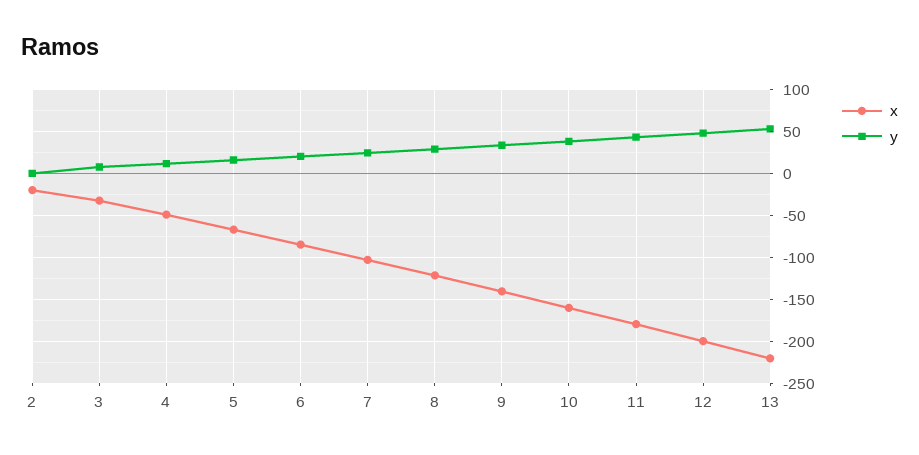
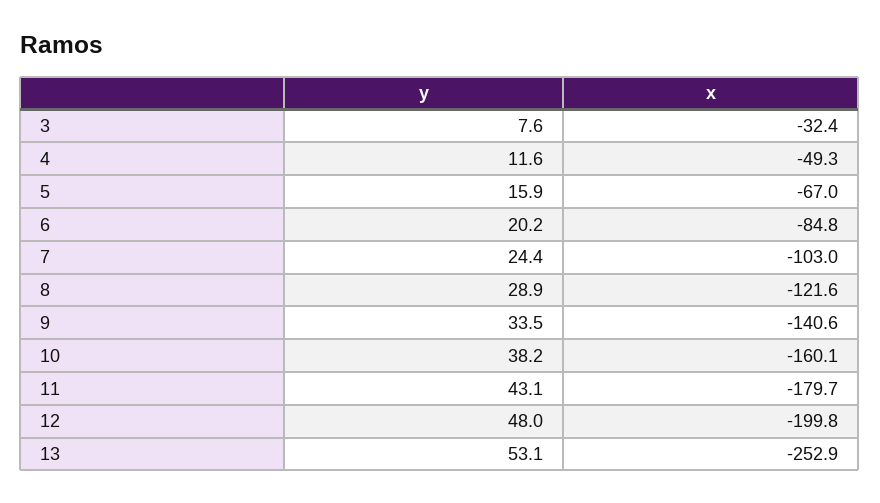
  {
    "x": {
-     "2": -20,
      "3": -32.4,
      "4": -49.3,
      "5": -67,
      "6": -84.8,
      "7": -103,
      "8": -121.6,
      "9": -140.6,
      "10": -160.1,
      "11": -179.7,
      "12": -199.8,
-     "13": -220
+     "13": -252.9
    },
    "y": {
-     "2": 0,
      "3": 7.6,
      "4": 11.6,
      "5": 15.9,
      "6": 20.2,
      "7": 24.4,
      "8": 28.9,
      "9": 33.5,
      "10": 38.2,
      "11": 43.1,
      "12": 48,
      "13": 53.1
    }
  }

